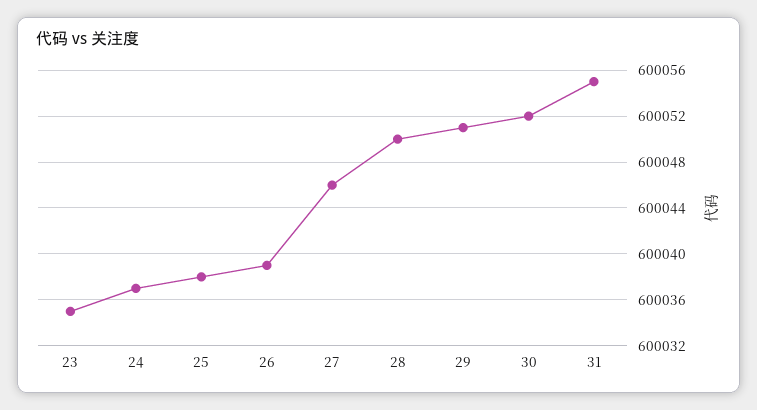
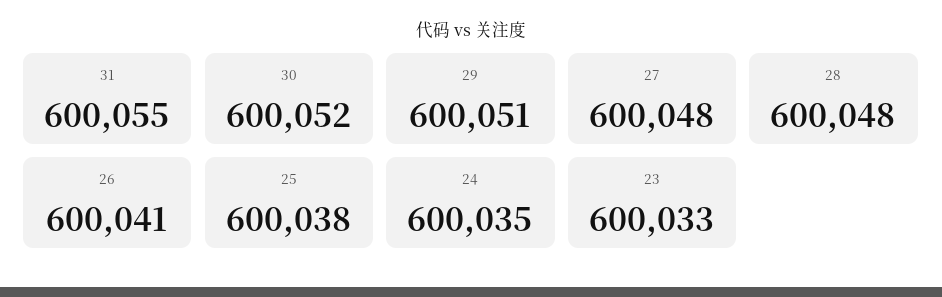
  {
-   "23": 600035,
+   "23": 600033,
-   "24": 600037,
+   "24": 600035,
    "25": 600038,
-   "26": 600039,
+   "26": 600041,
-   "27": 600046,
+   "27": 600048,
-   "28": 600050,
+   "28": 600048,
    "29": 600051,
    "30": 600052,
    "31": 600055
  }

